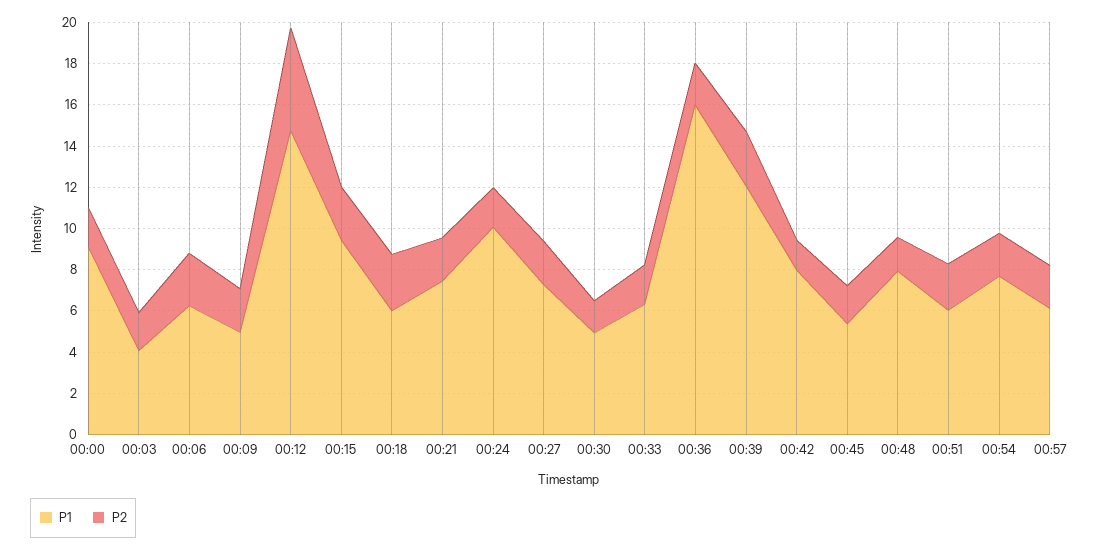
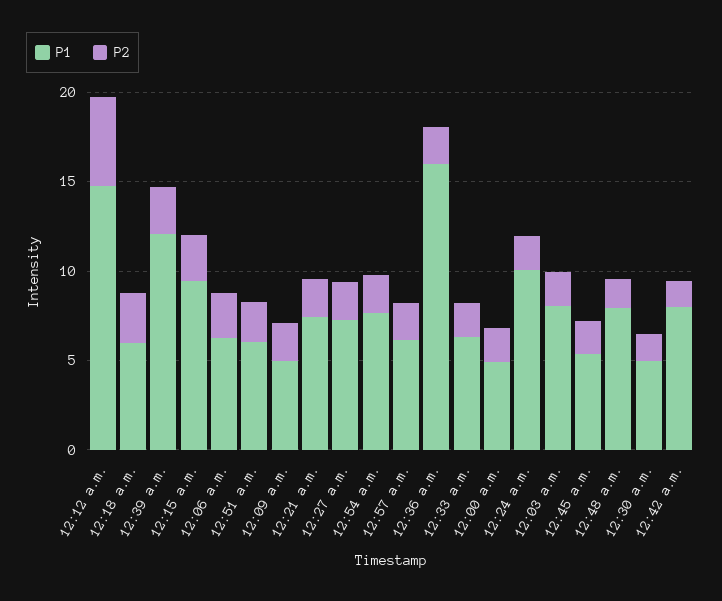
  {
    "P1": {
-     "00:00": 9,
+     "00:00": 5,
-     "00:03": 4,
+     "00:03": 8,
      "00:06": 6.5,
      "00:09": 5,
      "00:12": 14.5,
      "00:15": 9.5,
      "00:18": 6,
      "00:21": 7.5,
      "00:24": 10,
      "00:27": 7.5,
      "00:30": 5,
      "00:33": 6.5,
      "00:36": 16,
      "00:39": 12,
      "00:42": 8,
      "00:45": 5.5,
      "00:48": 8,
      "00:51": 6,
      "00:54": 7.5,
      "00:57": 6
    },
    "P2": {
      "00:00": 2,
      "00:03": 2,
      "00:06": 2.5,
      "00:09": 2,
      "00:12": 5,
      "00:15": 2.5,
      "00:18": 3,
      "00:21": 2,
      "00:24": 2,
      "00:27": 2,
      "00:30": 1.5,
      "00:33": 2,
      "00:36": 2,
      "00:39": 2.5,
      "00:42": 1.5,
      "00:45": 2,
      "00:48": 1.5,
      "00:51": 2.5,
      "00:54": 2,
      "00:57": 2
    }
  }

